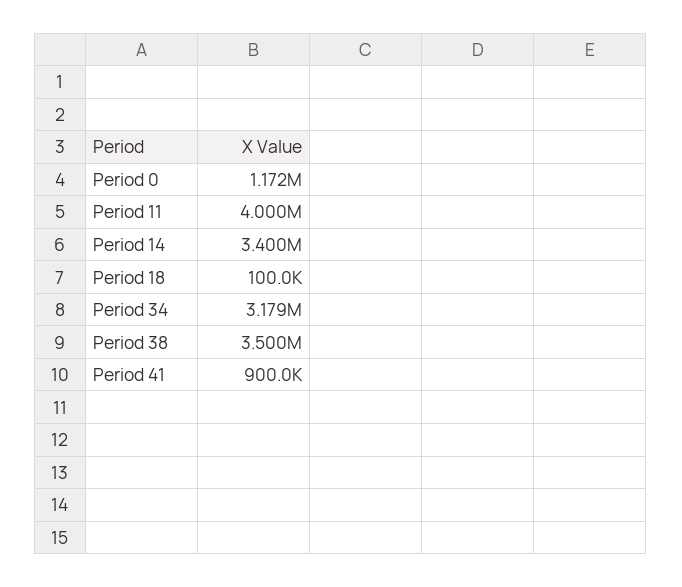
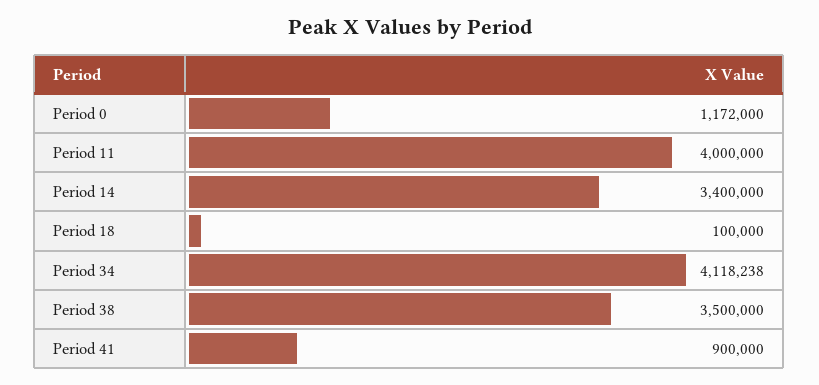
  {
    "Period 0": 1172000,
    "Period 11": 4000000,
    "Period 14": 3400000,
    "Period 18": 100000,
-   "Period 34": 3179000,
+   "Period 34": 4118238,
    "Period 38": 3500000,
    "Period 41": 900000
  }

